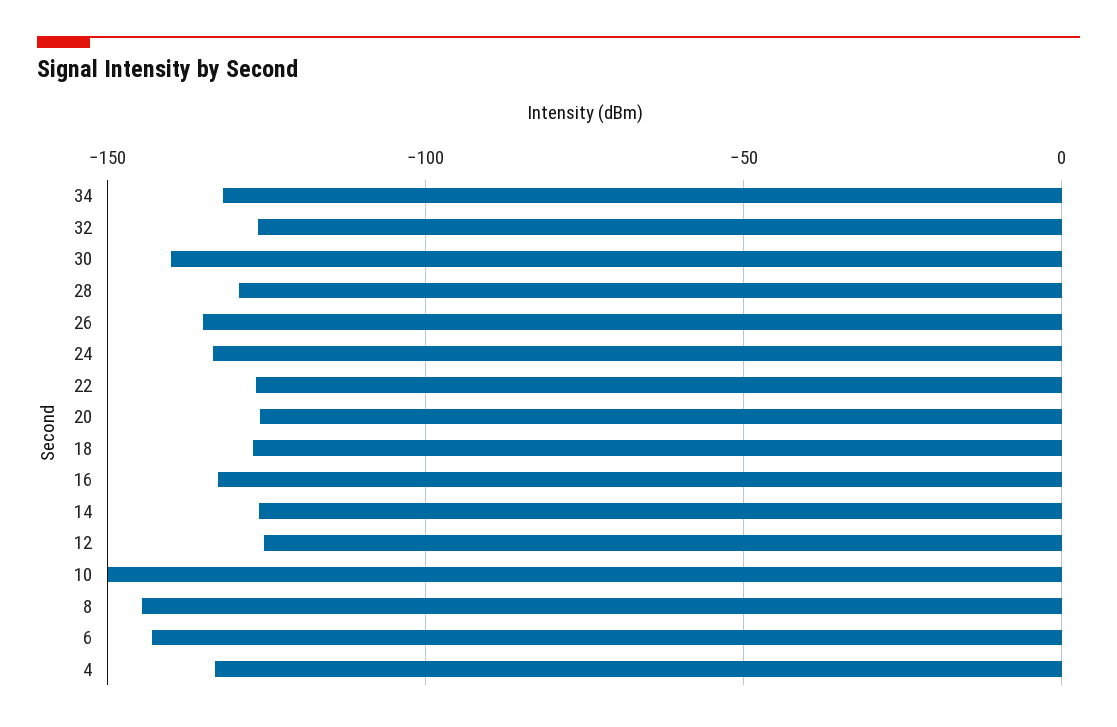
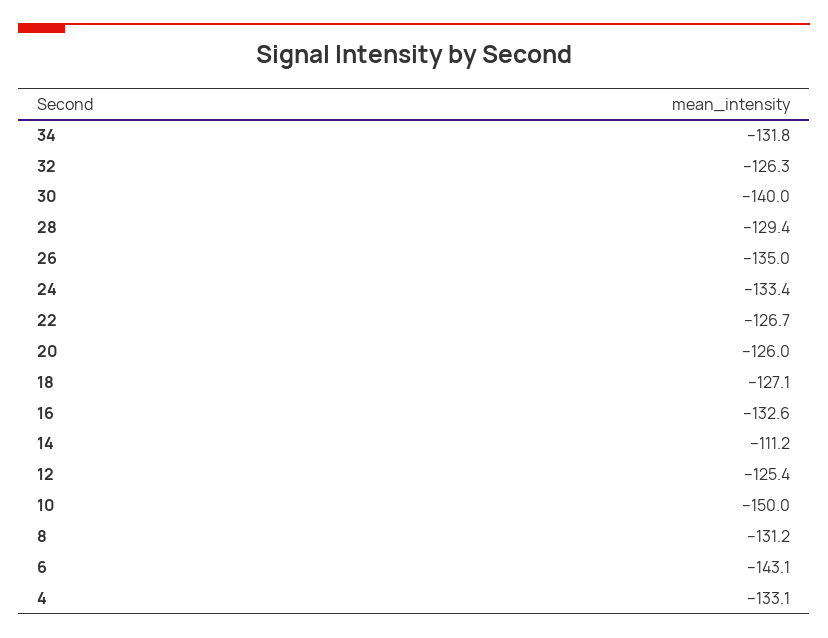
  {
    "34": -131.8,
    "32": -126.3,
    "30": -140,
    "28": -129.4,
    "26": -135,
    "24": -133.4,
    "22": -126.7,
    "20": -126,
    "18": -127.1,
    "16": -132.6,
-   "14": -125,
+   "14": -111.2,
    "12": -125.4,
    "10": -150,
-   "8": -145,
+   "8": -131.2,
    "6": -143.1,
    "4": -133.1
  }

